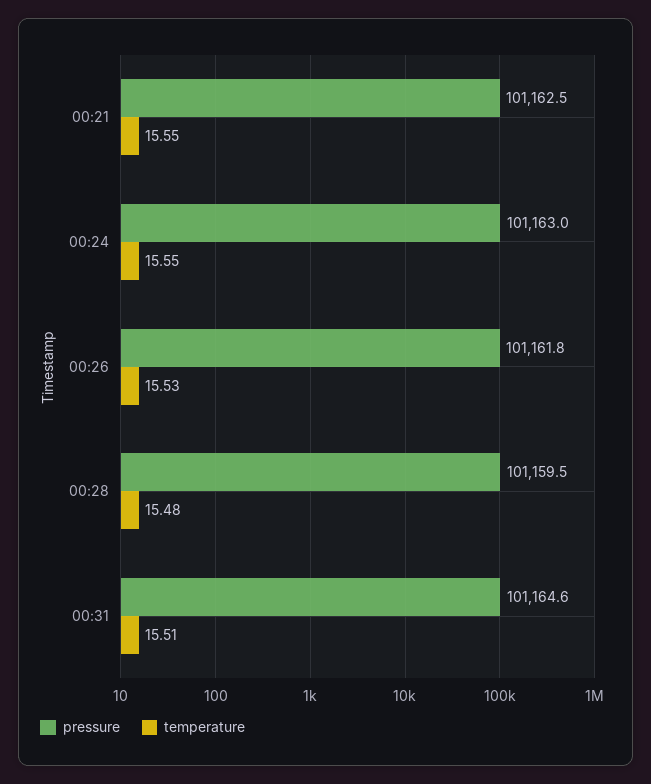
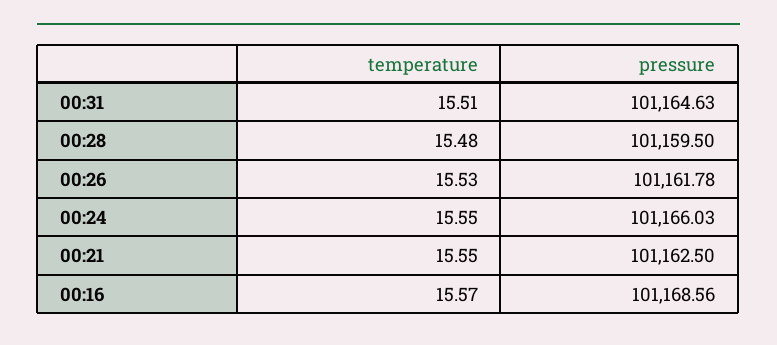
  {
    "pressure": {
      "00:21": 101162.5,
-     "00:24": 101163,
+     "00:24": 101166.03,
      "00:26": 101161.78,
      "00:28": 101159.5,
-     "00:31": 101164.63
+     "00:31": 101164.63,
+     "00:16": 101168.56
    },
    "temperature": {
      "00:21": 15.55,
      "00:24": 15.55,
      "00:26": 15.53,
      "00:28": 15.48,
-     "00:31": 15.51
+     "00:31": 15.51,
+     "00:16": 15.57
    }
  }

